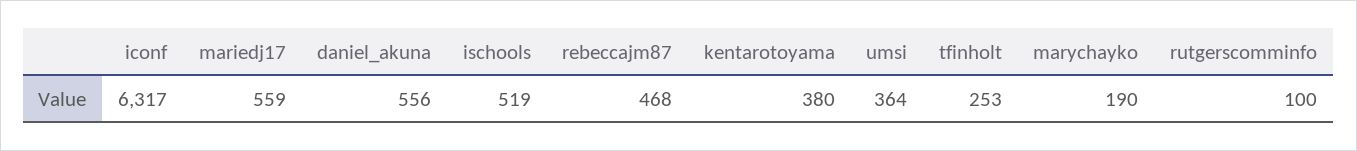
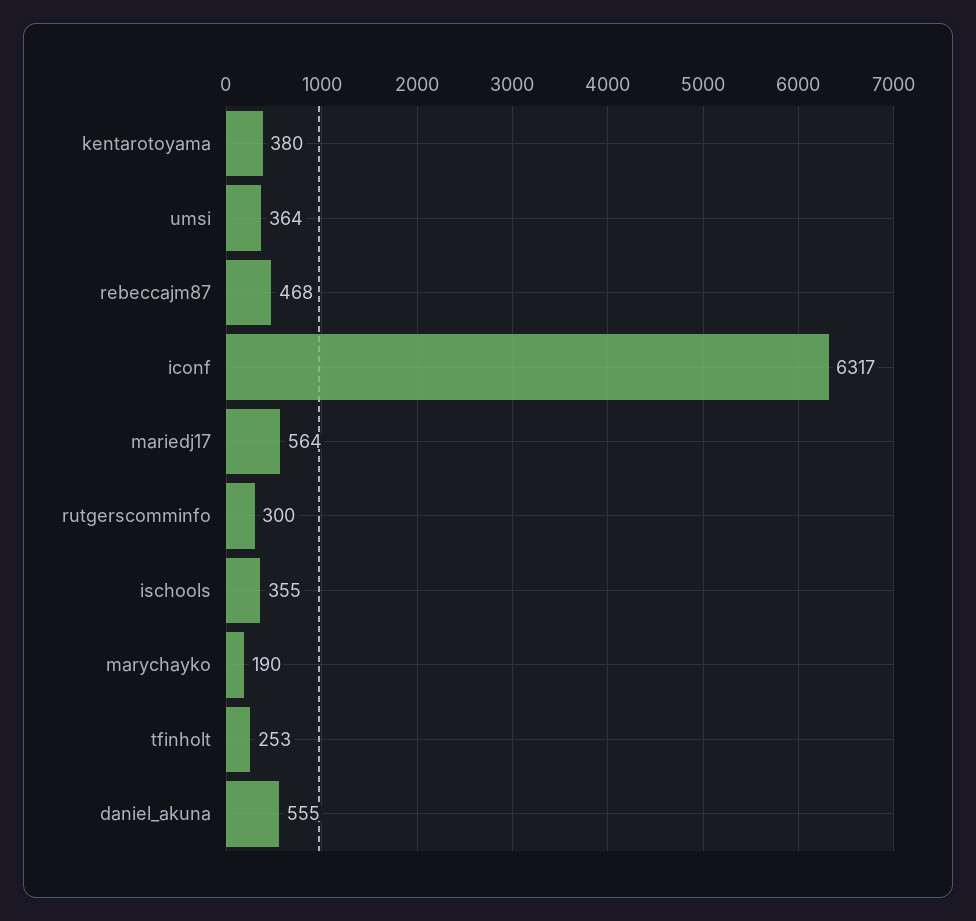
  {
    "iconf": 6317,
-   "mariedj17": 559,
+   "mariedj17": 564,
-   "daniel_akuna": 556,
+   "daniel_akuna": 555,
-   "ischools": 519,
+   "ischools": 355,
    "rebeccajm87": 468,
    "kentarotoyama": 380,
    "umsi": 364,
    "tfinholt": 253,
    "marychayko": 190,
-   "rutgerscomminfo": 100
+   "rutgerscomminfo": 300
  }

